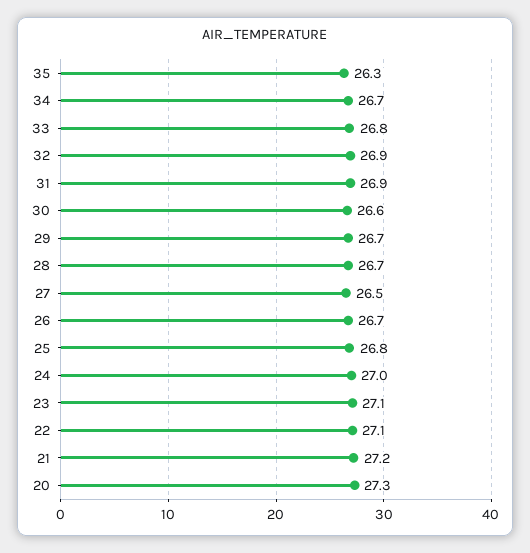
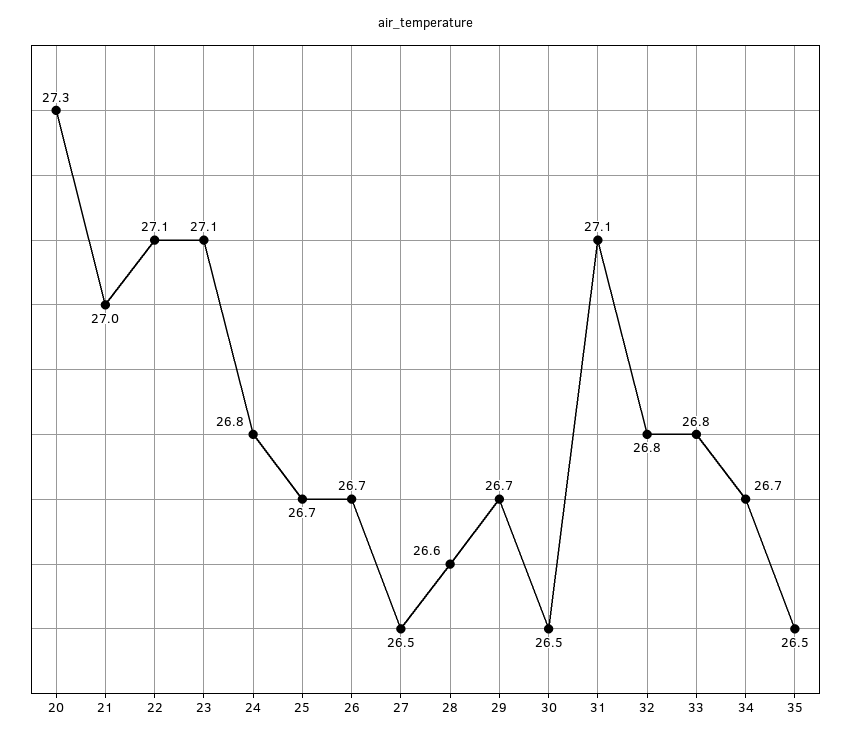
  {
-   "35": 26.3,
+   "35": 26.5,
    "34": 26.7,
    "33": 26.8,
-   "32": 26.9,
+   "32": 26.8,
-   "31": 26.9,
+   "31": 27.1,
-   "30": 26.6,
+   "30": 26.5,
    "29": 26.7,
-   "28": 26.7,
+   "28": 26.6,
    "27": 26.5,
    "26": 26.7,
-   "25": 26.8,
+   "25": 26.7,
-   "24": 27,
+   "24": 26.8,
    "23": 27.1,
    "22": 27.1,
-   "21": 27.2,
+   "21": 27,
    "20": 27.3
  }

